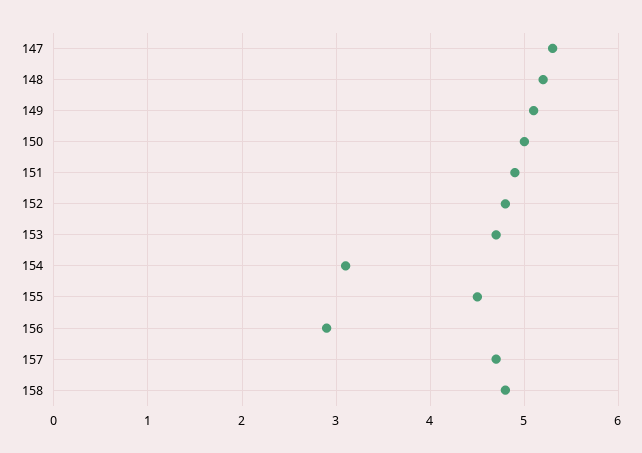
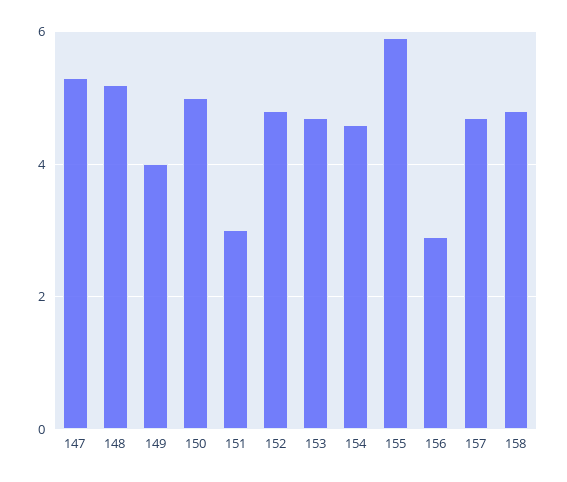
  {
    "147": 5.3,
    "148": 5.2,
-   "149": 5.1,
+   "149": 4,
    "150": 5,
-   "151": 4.9,
+   "151": 3,
    "152": 4.8,
    "153": 4.7,
-   "154": 3.1,
+   "154": 4.5,
-   "155": 4.5,
+   "155": 6,
    "156": 2.9,
    "157": 4.7,
    "158": 4.8
  }

